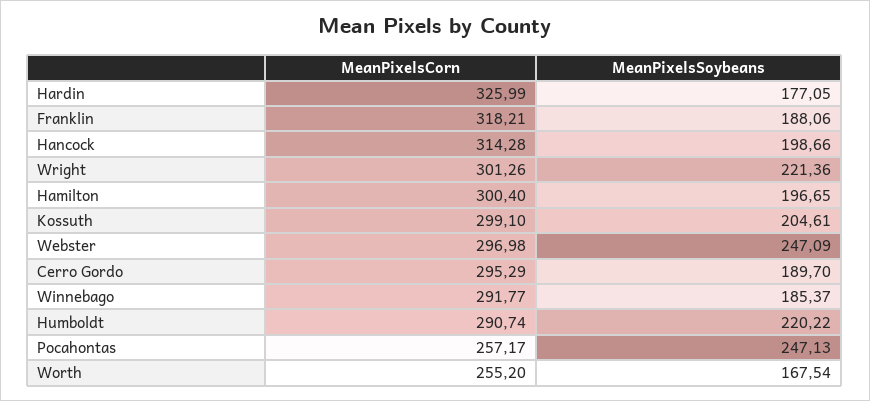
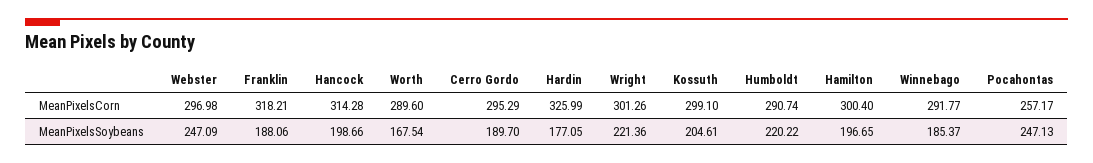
  {
    "MeanPixelsCorn": {
      "Hardin": 325.99,
      "Franklin": 318.21,
      "Hancock": 314.28,
      "Wright": 301.26,
      "Hamilton": 300.4,
      "Kossuth": 299.1,
      "Webster": 296.98,
      "Cerro Gordo": 295.29,
      "Winnebago": 291.77,
      "Humboldt": 290.74,
      "Pocahontas": 257.17,
-     "Worth": 255.2
+     "Worth": 289.6
    },
    "MeanPixelsSoybeans": {
      "Hardin": 177.05,
      "Franklin": 188.06,
      "Hancock": 198.66,
      "Wright": 221.36,
      "Hamilton": 196.65,
      "Kossuth": 204.61,
      "Webster": 247.09,
      "Cerro Gordo": 189.7,
      "Winnebago": 185.37,
      "Humboldt": 220.22,
      "Pocahontas": 247.13,
      "Worth": 167.54
    }
  }

